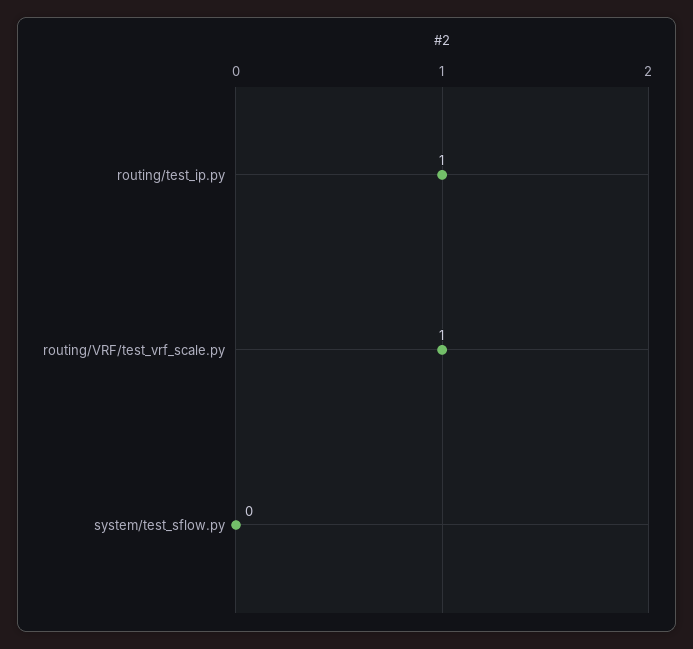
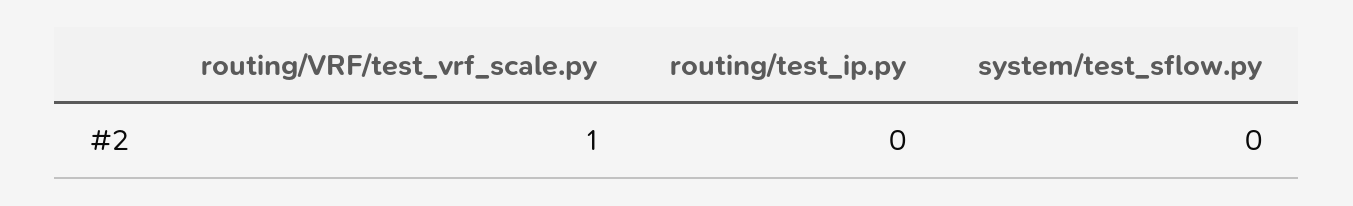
  {
-   "routing/test_ip.py": 1,
+   "routing/test_ip.py": 0,
    "routing/VRF/test_vrf_scale.py": 1,
    "system/test_sflow.py": 0
  }

